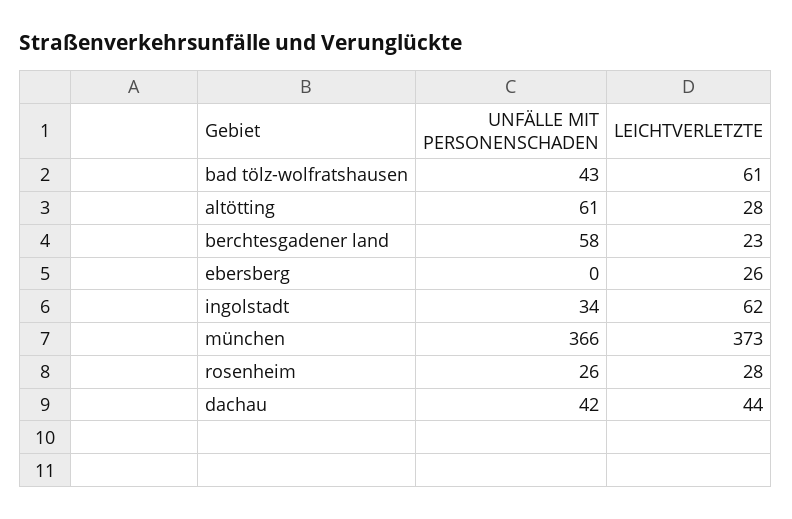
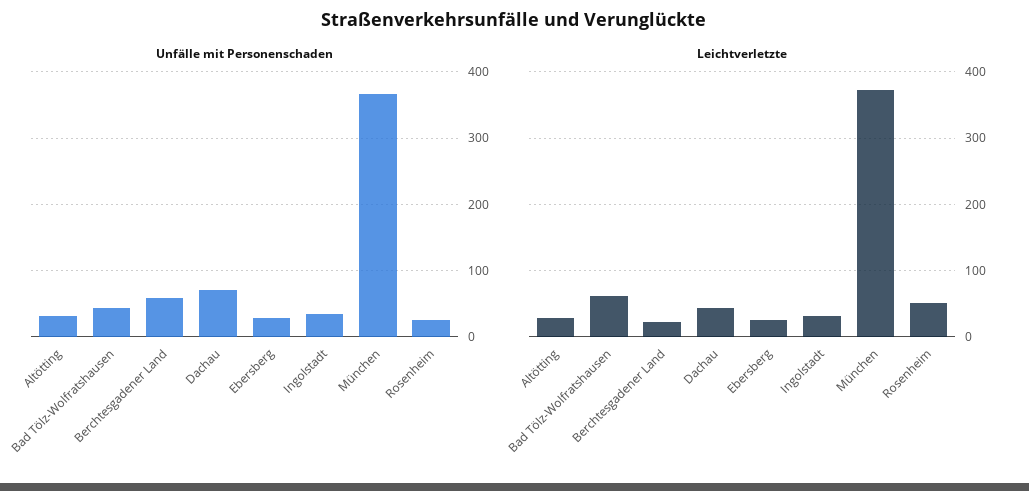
  {
    "UNFÄLLE MIT PERSONENSCHADEN": {
      "bad tölz-wolfratshausen": 43,
-     "altötting": 61,
+     "altötting": 30,
      "berchtesgadener land": 58,
-     "ebersberg": 0,
+     "ebersberg": 30,
      "ingolstadt": 34,
      "münchen": 366,
      "rosenheim": 26,
-     "dachau": 42
+     "dachau": 70
    },
    "LEICHTVERLETZTE": {
      "bad tölz-wolfratshausen": 61,
      "altötting": 28,
      "berchtesgadener land": 23,
      "ebersberg": 26,
-     "ingolstadt": 62,
+     "ingolstadt": 30,
      "münchen": 373,
-     "rosenheim": 28,
+     "rosenheim": 50,
      "dachau": 44
    }
  }

